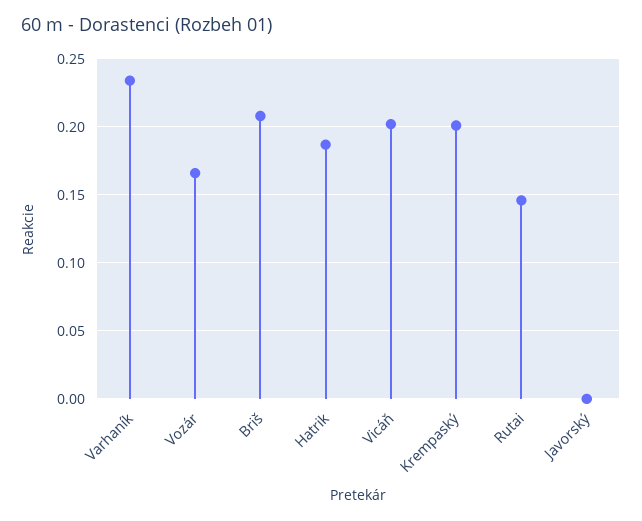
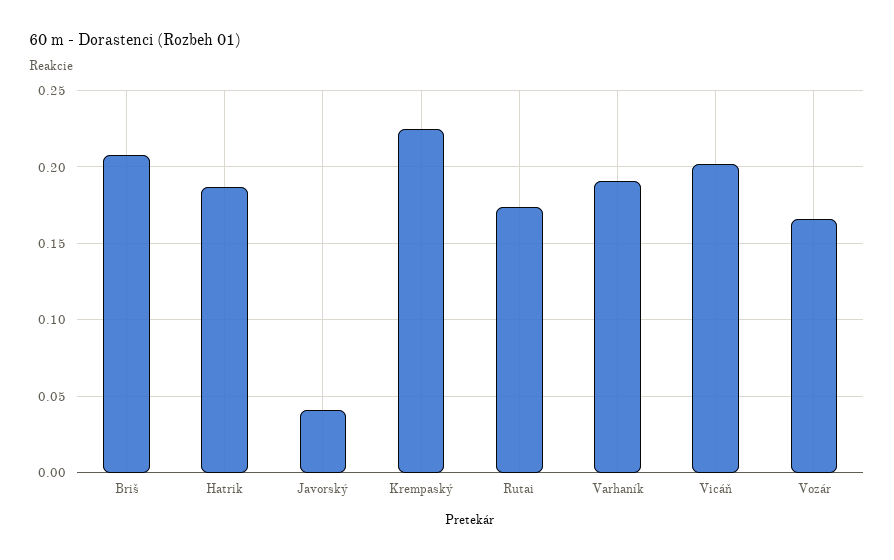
  {
-   "Varhaník": 0.235,
+   "Varhaník": 0.19,
    "Vozár": 0.165,
    "Briš": 0.21,
    "Hatrik": 0.185,
    "Vicáň": 0.2,
-   "Krempaský": 0.2,
+   "Krempaský": 0.225,
-   "Rutai": 0.145,
+   "Rutai": 0.175,
-   "Javorský": 0
+   "Javorský": 0.04
  }

